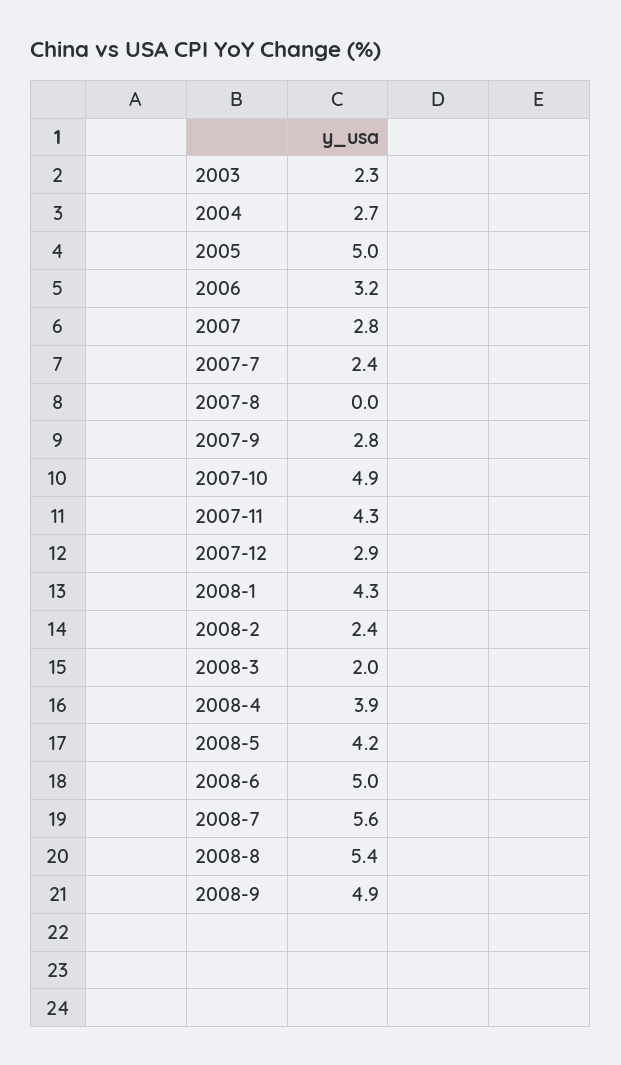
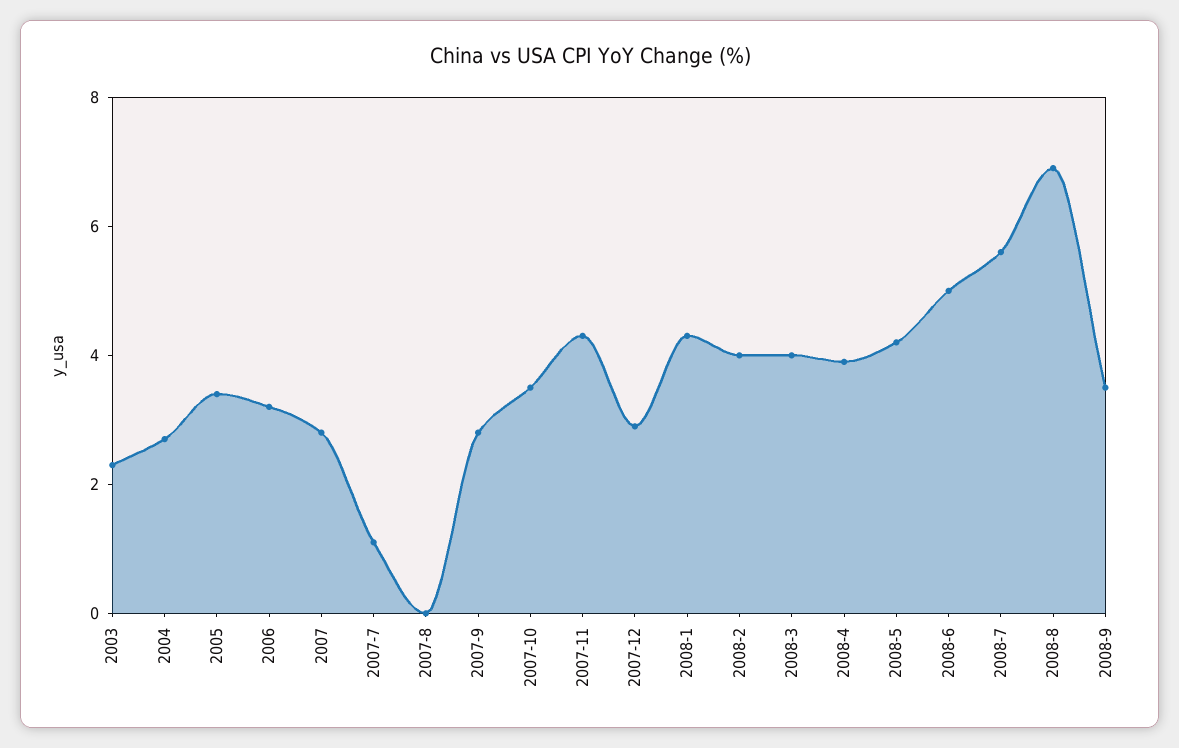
  {
    "2003": 2.3,
    "2004": 2.7,
-   "2005": 5,
+   "2005": 3.5,
    "2006": 3.2,
    "2007": 2.8,
-   "2007-7": 2.4,
+   "2007-7": 1,
    "2007-8": 0,
    "2007-9": 2.8,
-   "2007-10": 4.9,
+   "2007-10": 3.5,
    "2007-11": 4.3,
    "2007-12": 2.9,
    "2008-1": 4.3,
-   "2008-2": 2.4,
+   "2008-2": 4,
-   "2008-3": 2,
+   "2008-3": 4,
    "2008-4": 3.9,
    "2008-5": 4.2,
    "2008-6": 5,
    "2008-7": 5.6,
-   "2008-8": 5.4,
+   "2008-8": 7,
-   "2008-9": 4.9
+   "2008-9": 3.5
  }

